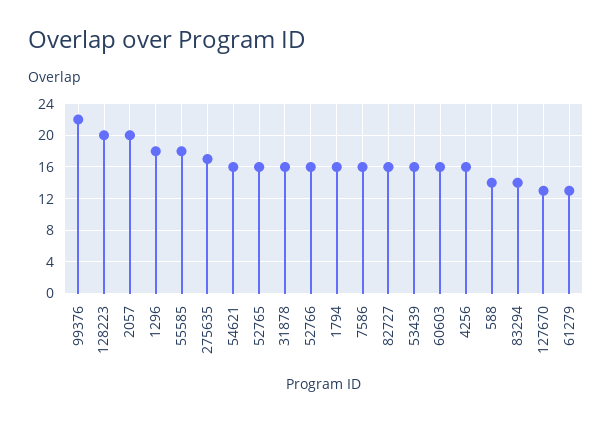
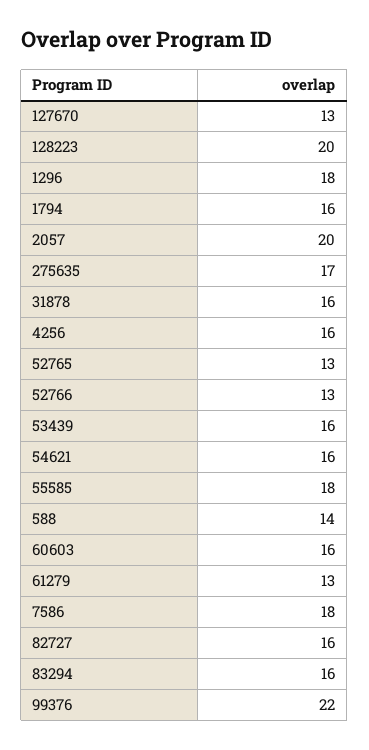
  {
    "99376": 22,
    "128223": 20,
    "2057": 20,
    "1296": 18,
    "55585": 18,
    "275635": 17,
    "54621": 16,
-   "52765": 16,
+   "52765": 13,
    "31878": 16,
-   "52766": 16,
+   "52766": 13,
    "1794": 16,
-   "7586": 16,
+   "7586": 18,
    "82727": 16,
    "53439": 16,
    "60603": 16,
    "4256": 16,
    "588": 14,
-   "83294": 14,
+   "83294": 16,
    "127670": 13,
    "61279": 13
  }

